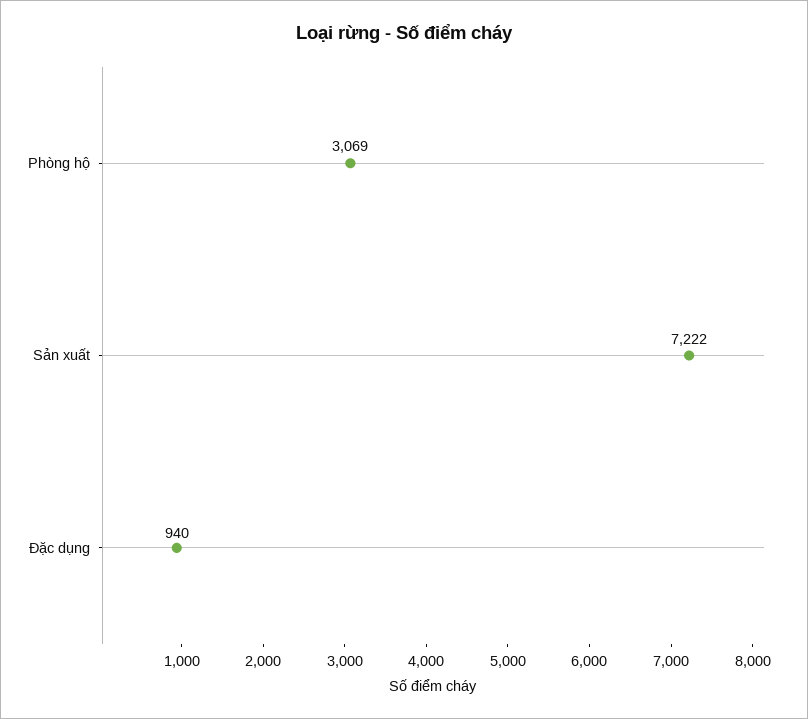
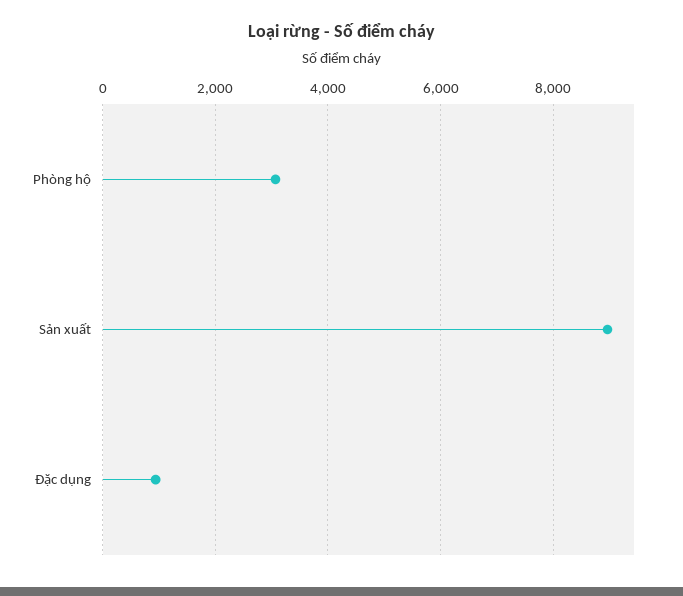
  {
    "Phòng hộ": 3069,
-   "Sản xuất": 7222,
+   "Sản xuất": 9000,
    "Đặc dụng": 940
  }

